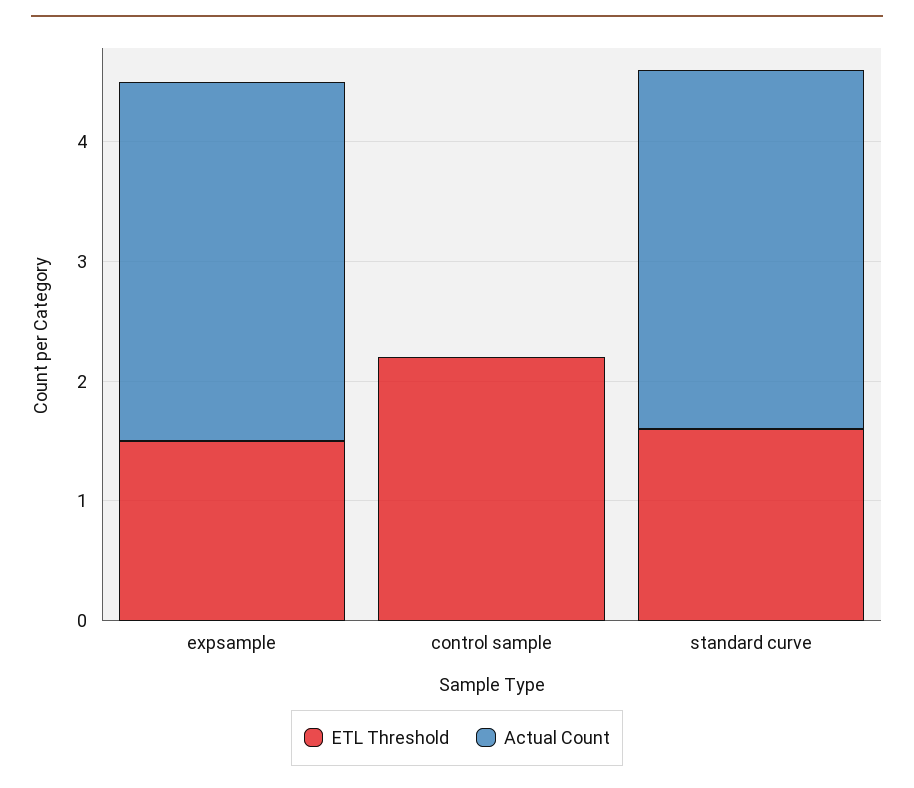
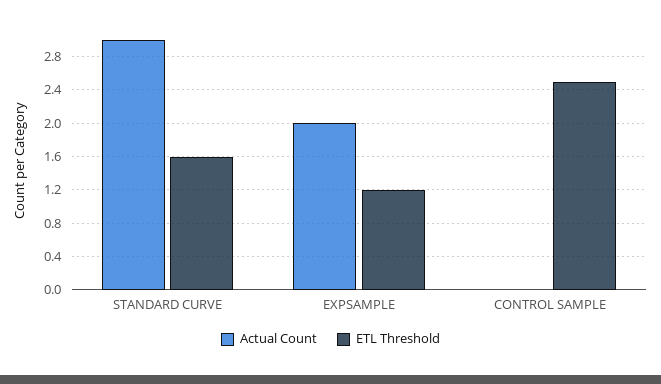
  {
    "ETL Threshold": {
-     "expsample": 1.5,
+     "expsample": 1.2,
-     "control sample": 2.2,
+     "control sample": 2.5,
      "standard curve": 1.6
    },
    "Actual Count": {
-     "expsample": 3,
+     "expsample": 2,
      "control sample": 0,
      "standard curve": 3
    }
  }

